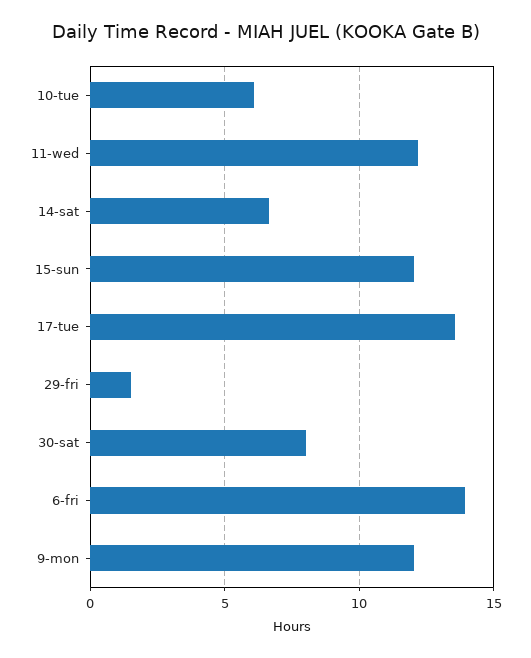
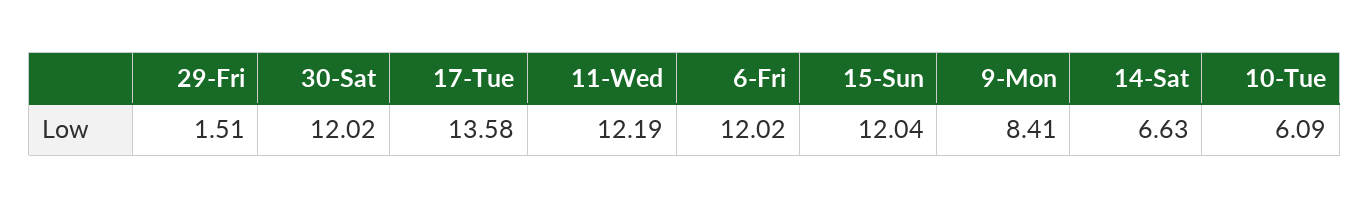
  {
    "10-tue": 6.09,
    "11-wed": 12.19,
    "14-sat": 6.63,
    "15-sun": 12.04,
    "17-tue": 13.58,
    "29-fri": 1.51,
-   "30-sat": 8,
+   "30-sat": 12.02,
-   "6-fri": 14,
+   "6-fri": 12.02,
-   "9-mon": 12
+   "9-mon": 8.41
  }

